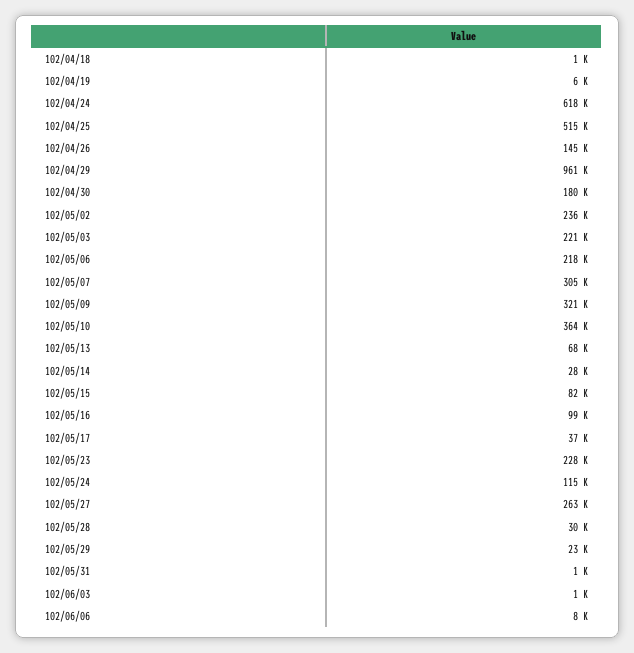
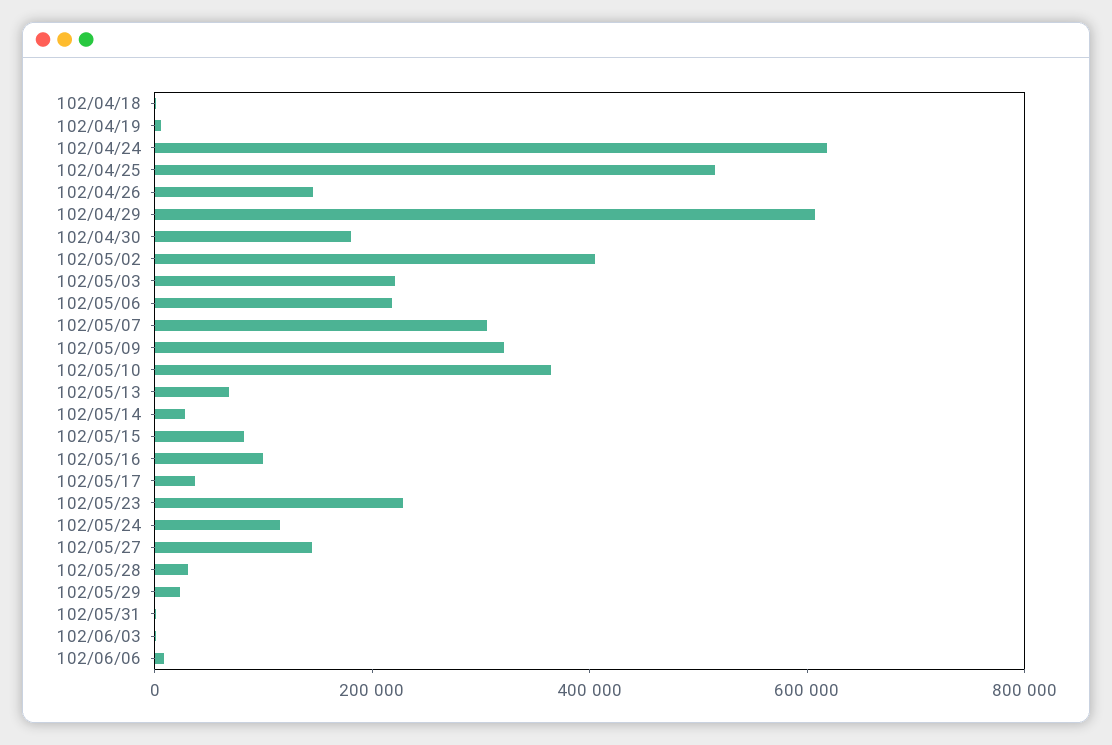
  {
    "102/04/18": 1000,
    "102/04/19": 6000,
    "102/04/24": 618000,
    "102/04/25": 515000,
    "102/04/26": 145000,
-   "102/04/29": 961000,
+   "102/04/29": 600000,
    "102/04/30": 180000,
-   "102/05/02": 236000,
+   "102/05/02": 400000,
    "102/05/03": 221000,
    "102/05/06": 218000,
    "102/05/07": 305000,
    "102/05/09": 321000,
    "102/05/10": 364000,
    "102/05/13": 68000,
    "102/05/14": 28000,
    "102/05/15": 82000,
    "102/05/16": 99000,
    "102/05/17": 37000,
    "102/05/23": 228000,
    "102/05/24": 115000,
-   "102/05/27": 263000,
+   "102/05/27": 150000,
    "102/05/28": 30000,
    "102/05/29": 23000,
    "102/05/31": 1000,
    "102/06/03": 1000,
    "102/06/06": 8000
  }

